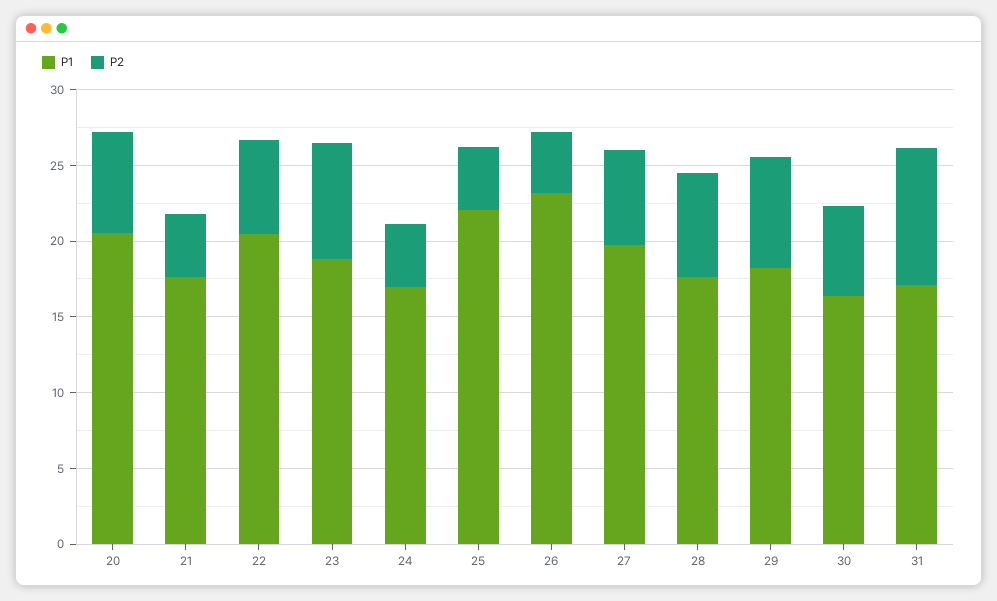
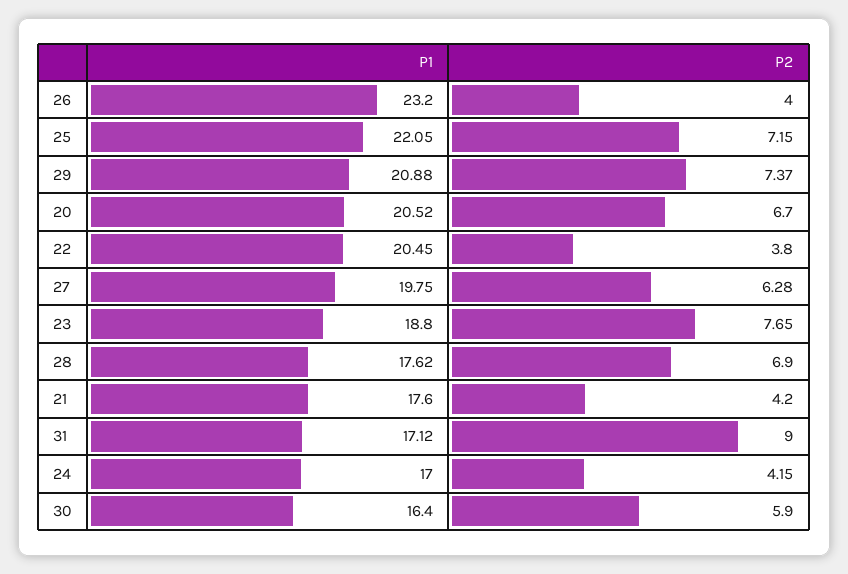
  {
    "P1": {
      "20": 20.52,
      "21": 17.6,
      "22": 20.45,
      "23": 18.8,
      "24": 17,
      "25": 22.05,
      "26": 23.2,
      "27": 19.75,
      "28": 17.62,
-     "29": 18,
+     "29": 20.88,
      "30": 16.4,
      "31": 17.12
    },
    "P2": {
      "20": 6.7,
      "21": 4.2,
-     "22": 6,
+     "22": 3.8,
      "23": 7.65,
      "24": 4.15,
-     "25": 4,
+     "25": 7.15,
      "26": 4,
      "27": 6.28,
      "28": 6.9,
      "29": 7.37,
      "30": 5.9,
      "31": 9
    }
  }

